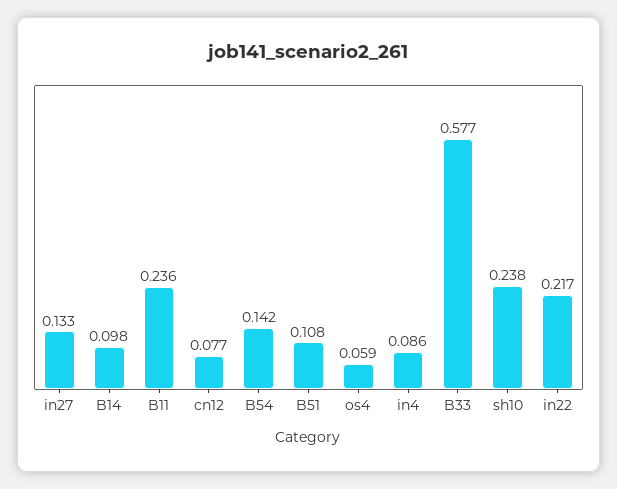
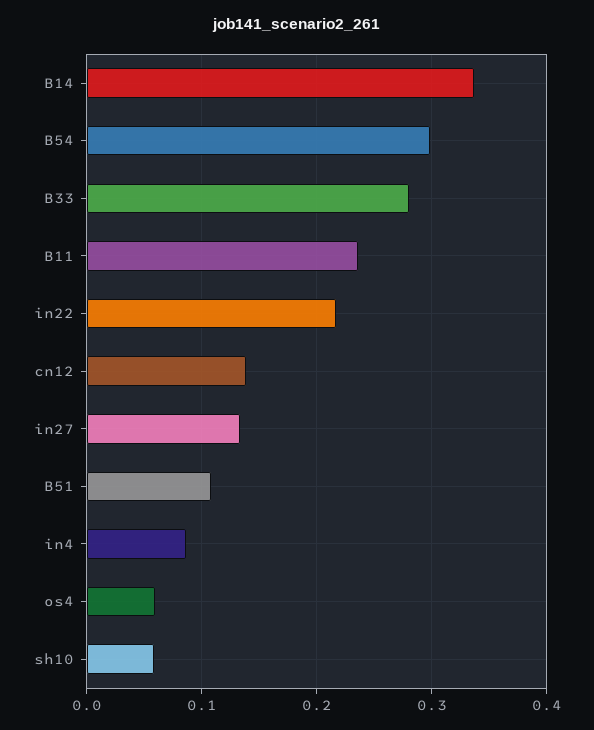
  {
    "in27": 0.133,
-   "B14": 0.098,
+   "B14": 0.34,
    "B11": 0.236,
-   "cn12": 0.077,
+   "cn12": 0.14,
-   "B54": 0.142,
+   "B54": 0.3,
    "B51": 0.108,
    "os4": 0.059,
    "in4": 0.086,
-   "B33": 0.577,
+   "B33": 0.28,
-   "sh10": 0.238,
+   "sh10": 0.06,
    "in22": 0.217
  }

